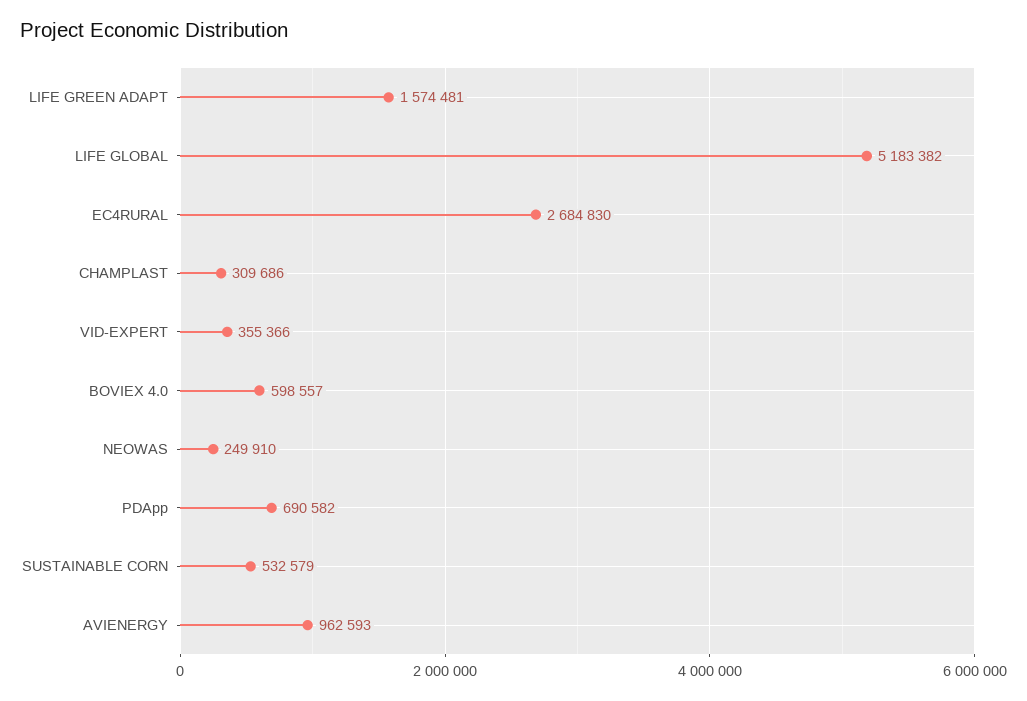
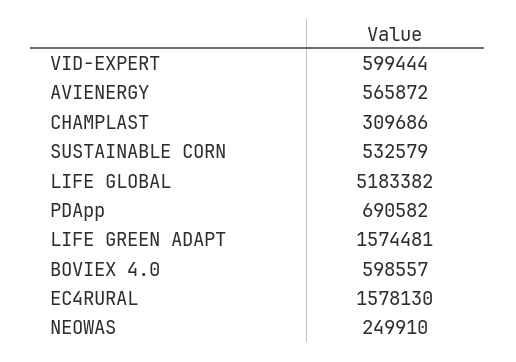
  {
    "LIFE GREEN ADAPT": 1574481,
    "LIFE GLOBAL": 5183382,
-   "EC4RURAL": 2684830,
+   "EC4RURAL": 1578130,
    "CHAMPLAST": 309686,
-   "VID-EXPERT": 355366,
+   "VID-EXPERT": 599444,
    "BOVIEX 4.0": 598557,
    "NEOWAS": 249910,
    "PDApp": 690582,
    "SUSTAINABLE CORN": 532579,
-   "AVIENERGY": 962593
+   "AVIENERGY": 565872
  }

